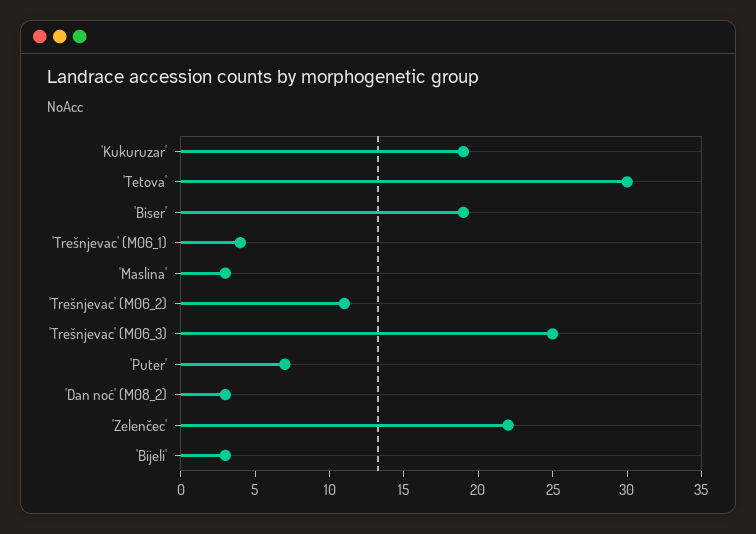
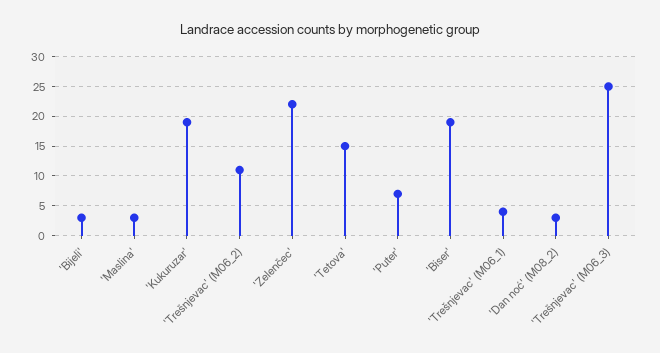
  {
    "'Kukuruzar'": 19,
-   "'Tetova'": 30,
+   "'Tetova'": 15,
    "'Biser'": 19,
    "'Trešnjevac' (M06_1)": 4,
    "'Maslina'": 3,
    "'Trešnjevac' (M06_2)": 11,
    "'Trešnjevac' (M06_3)": 25,
    "'Puter'": 7,
    "'Dan noć' (M08_2)": 3,
    "'Zelenčec'": 22,
    "'Bijeli'": 3
  }

